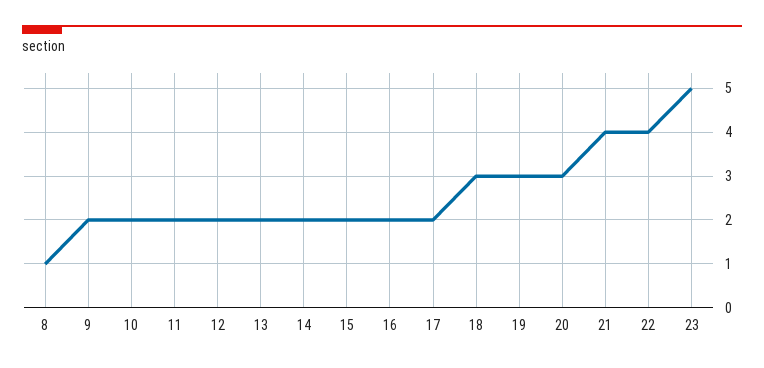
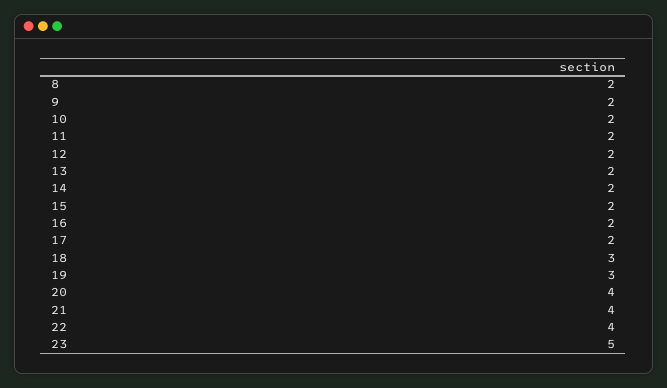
  {
-   "8": 1,
+   "8": 2,
    "9": 2,
    "10": 2,
    "11": 2,
    "12": 2,
    "13": 2,
    "14": 2,
    "15": 2,
    "16": 2,
    "17": 2,
    "18": 3,
    "19": 3,
-   "20": 3,
+   "20": 4,
    "21": 4,
    "22": 4,
    "23": 5
  }

